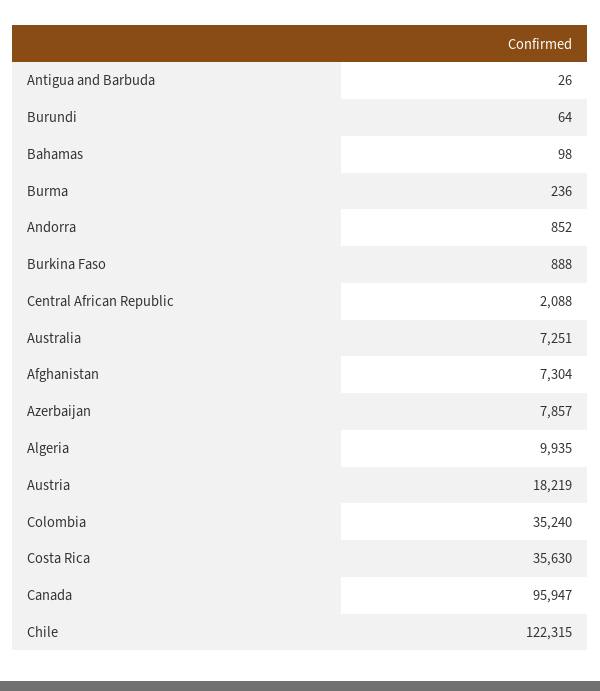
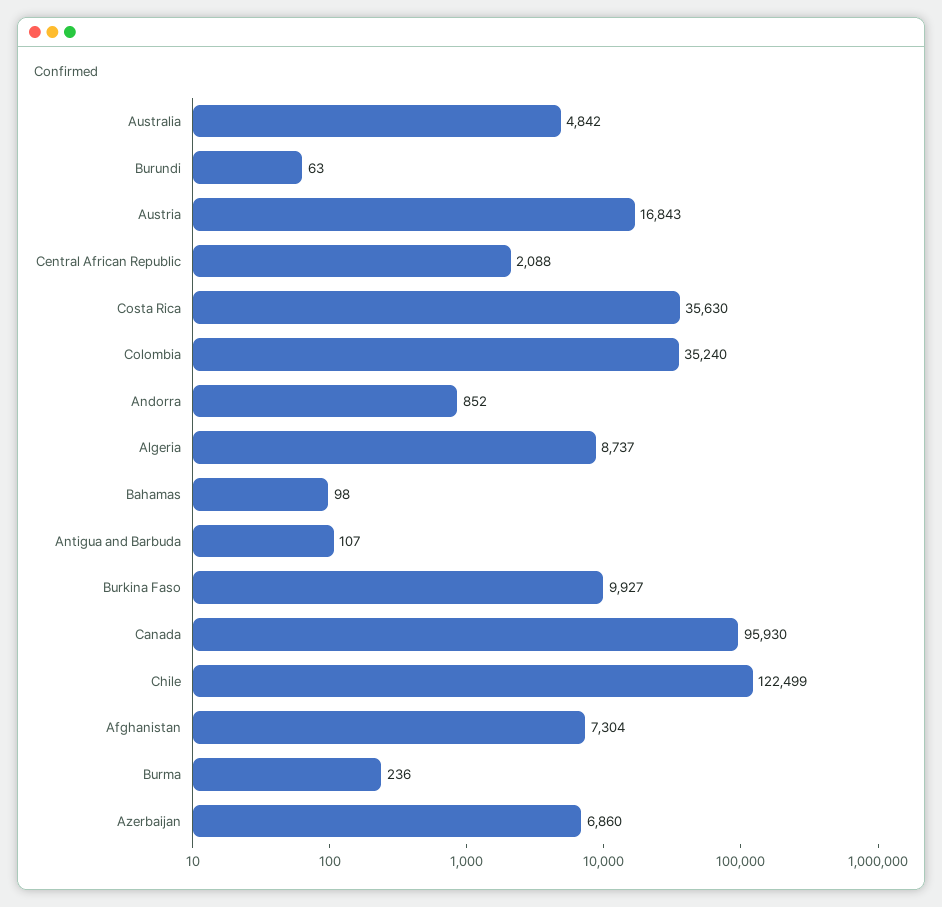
  {
-   "Antigua and Barbuda": 26,
+   "Antigua and Barbuda": 107,
-   "Burundi": 64,
+   "Burundi": 63,
    "Bahamas": 98,
    "Burma": 236,
    "Andorra": 852,
-   "Burkina Faso": 888,
+   "Burkina Faso": 9927,
    "Central African Republic": 2088,
-   "Australia": 7251,
+   "Australia": 4842,
    "Afghanistan": 7304,
-   "Azerbaijan": 7857,
+   "Azerbaijan": 6860,
-   "Algeria": 9935,
+   "Algeria": 8737,
-   "Austria": 18219,
+   "Austria": 16843,
    "Colombia": 35240,
    "Costa Rica": 35630,
-   "Canada": 95947,
+   "Canada": 95930,
-   "Chile": 122315
+   "Chile": 122499
  }

